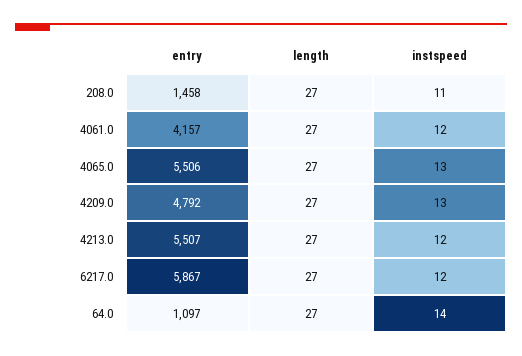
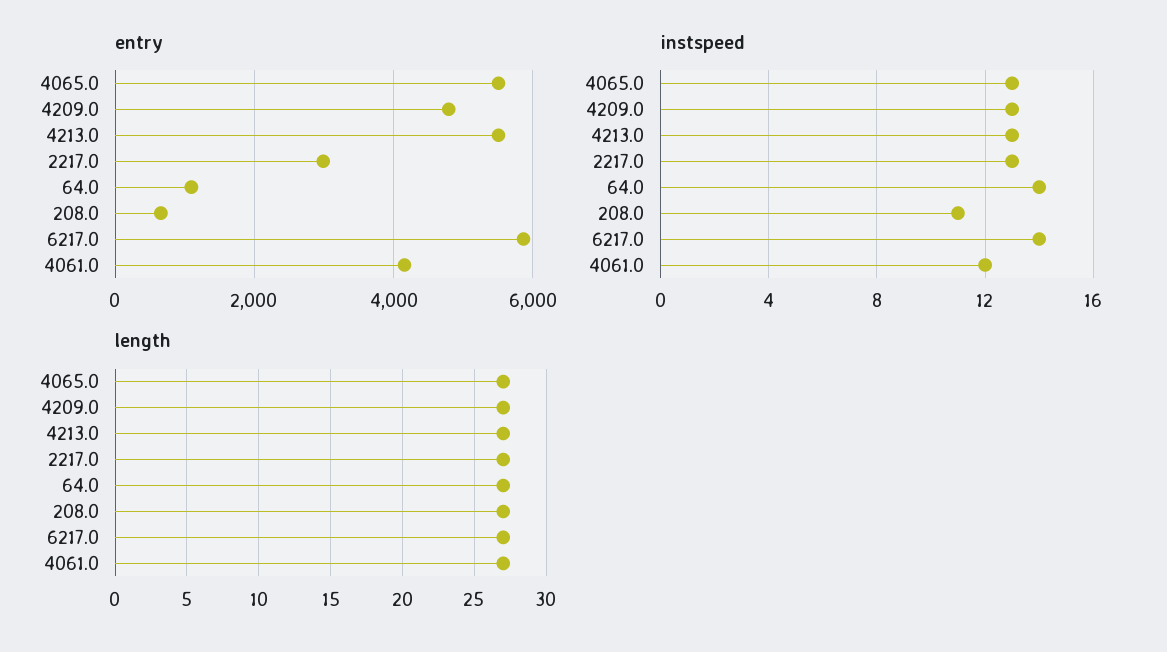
  {
    "entry": {
-     "208.0": 1458,
+     "208.0": 600,
      "4061.0": 4157,
      "4065.0": 5506,
      "4209.0": 4792,
      "4213.0": 5507,
      "6217.0": 5867,
-     "64.0": 1097
+     "64.0": 1097,
+     "2217.0": 3000
    },
    "length": {
      "208.0": 27,
      "4061.0": 27,
      "4065.0": 27,
      "4209.0": 27,
      "4213.0": 27,
      "6217.0": 27,
-     "64.0": 27
+     "64.0": 27,
+     "2217.0": 27
    },
    "instspeed": {
      "208.0": 11,
      "4061.0": 12,
      "4065.0": 13,
      "4209.0": 13,
-     "4213.0": 12,
+     "4213.0": 13,
-     "6217.0": 12,
+     "6217.0": 14,
-     "64.0": 14
+     "64.0": 14,
+     "2217.0": 13
    }
  }

